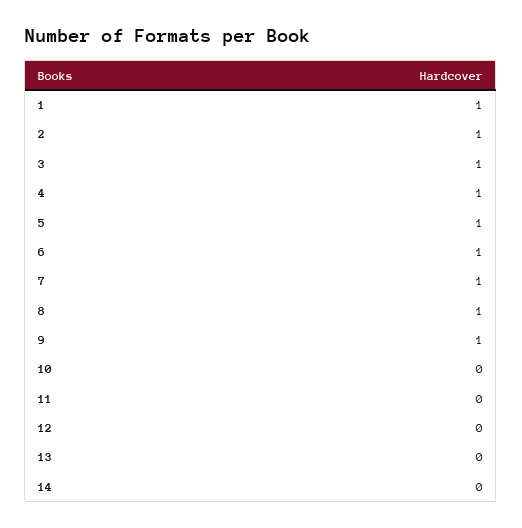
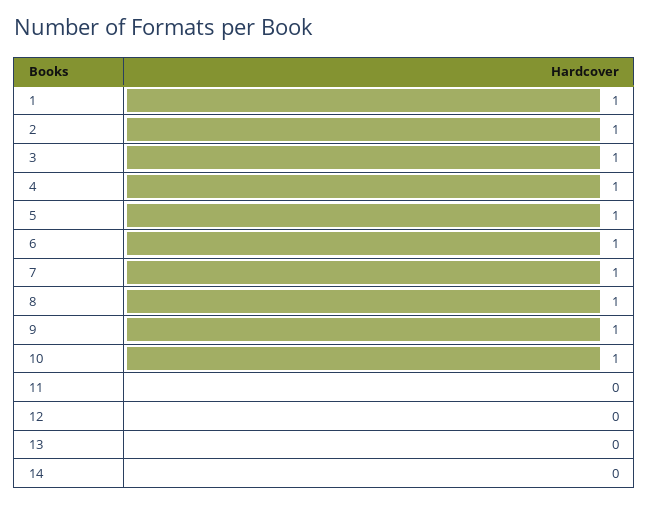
  {
    "1": 1,
    "2": 1,
    "3": 1,
    "4": 1,
    "5": 1,
    "6": 1,
    "7": 1,
    "8": 1,
    "9": 1,
-   "10": 0,
+   "10": 1,
    "11": 0,
    "12": 0,
    "13": 0,
    "14": 0
  }

